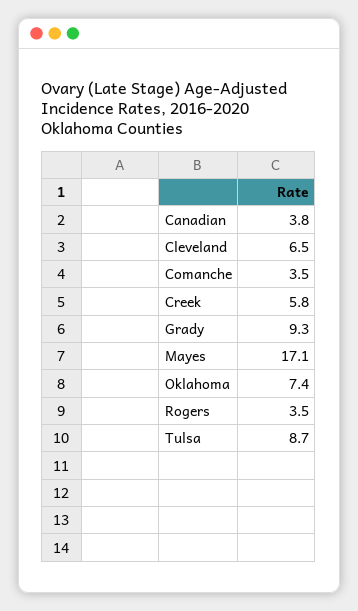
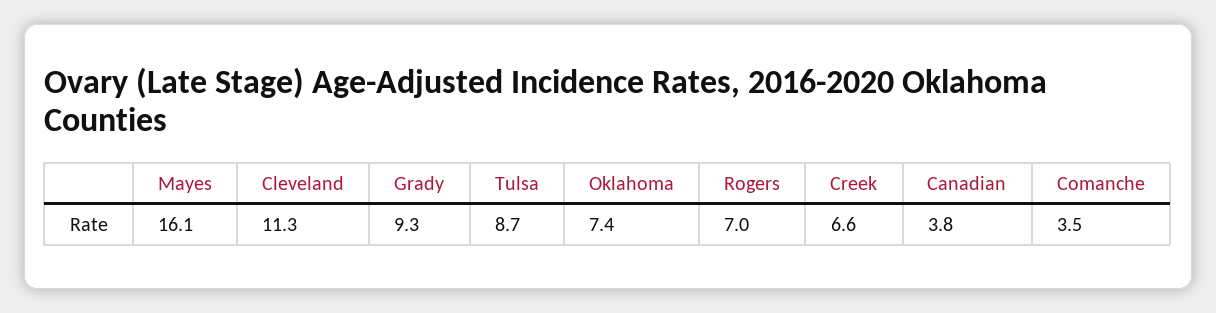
  {
    "Canadian": 3.8,
-   "Cleveland": 6.5,
+   "Cleveland": 11.3,
    "Comanche": 3.5,
-   "Creek": 5.8,
+   "Creek": 6.6,
    "Grady": 9.3,
-   "Mayes": 17.1,
+   "Mayes": 16.1,
    "Oklahoma": 7.4,
-   "Rogers": 3.5,
+   "Rogers": 7,
    "Tulsa": 8.7
  }

